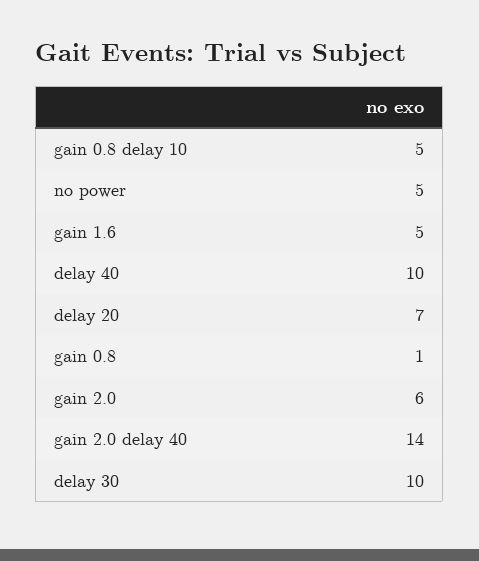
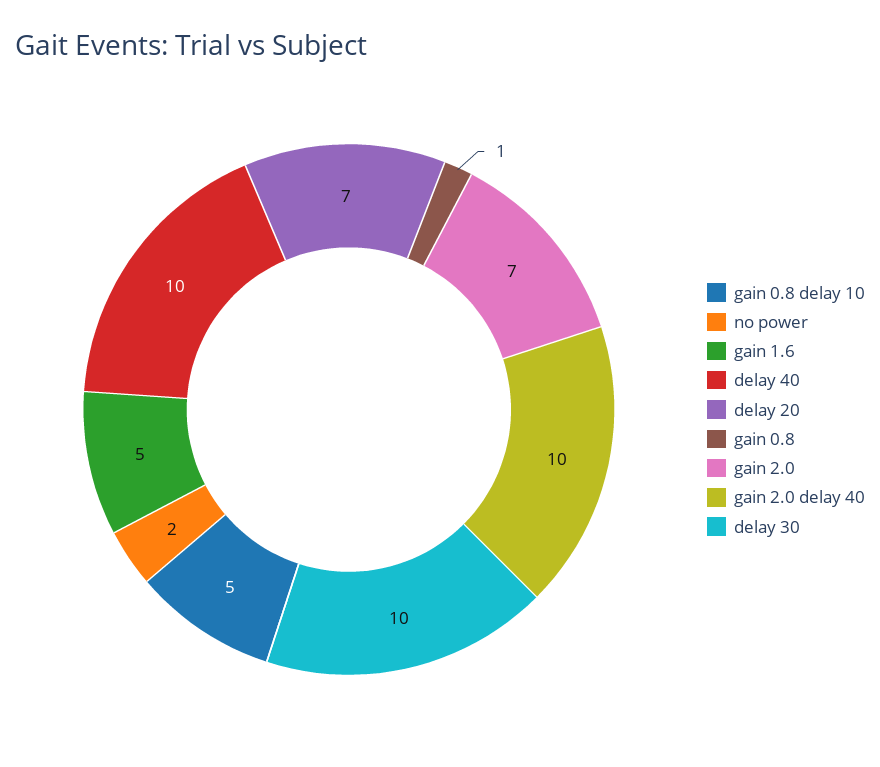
  {
    "gain 0.8 delay 10": 5,
-   "no power": 5,
+   "no power": 2,
    "gain 1.6": 5,
    "delay 40": 10,
    "delay 20": 7,
    "gain 0.8": 1,
-   "gain 2.0": 6,
+   "gain 2.0": 7,
-   "gain 2.0 delay 40": 14,
+   "gain 2.0 delay 40": 10,
    "delay 30": 10
  }

